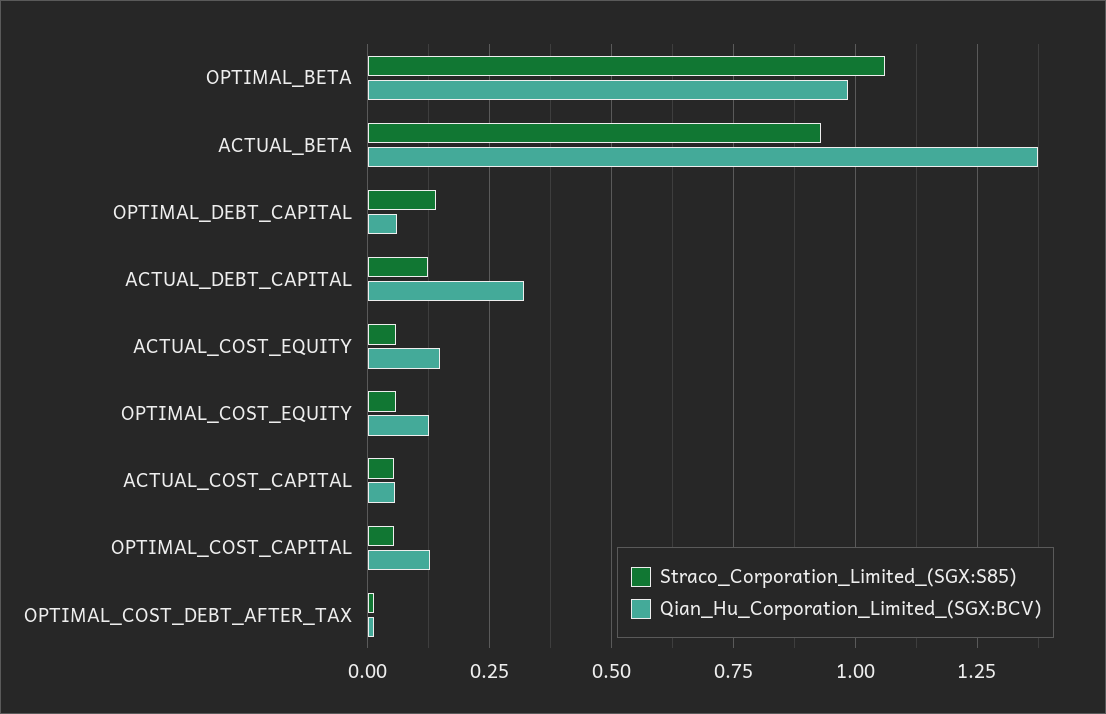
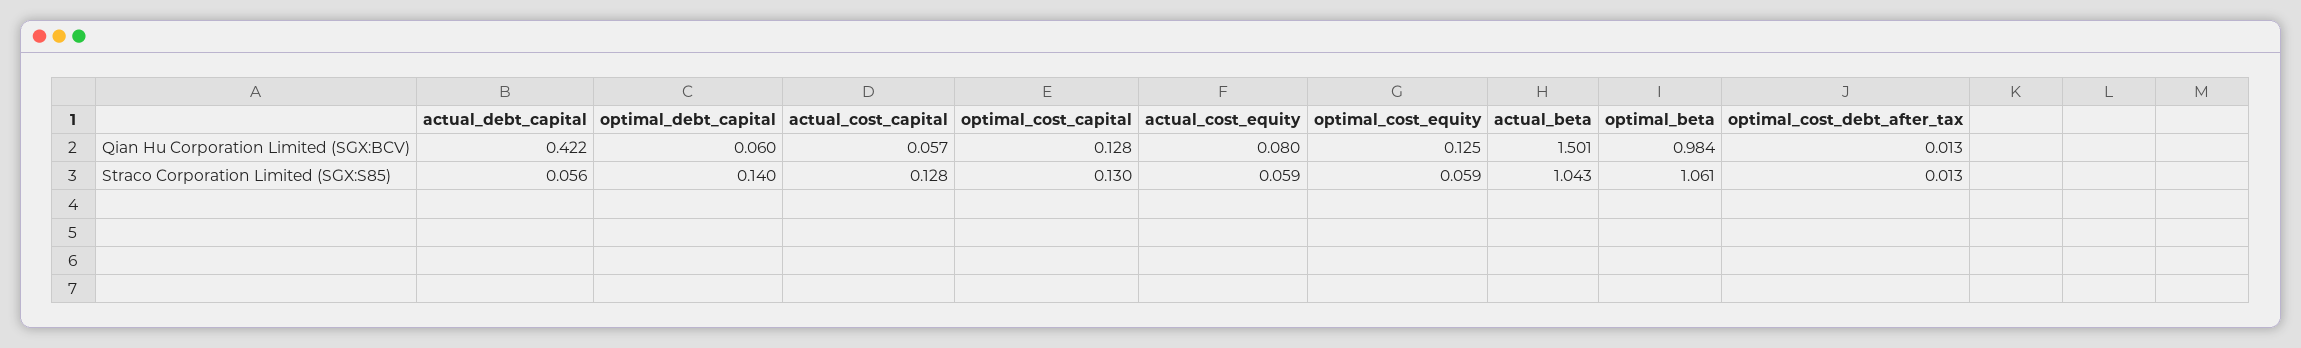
  {
    "Straco_Corporation_Limited_(SGX:S85)": {
      "OPTIMAL_BETA": 1.061,
-     "ACTUAL_BETA": 0.925,
+     "ACTUAL_BETA": 1.043,
      "OPTIMAL_DEBT_CAPITAL": 0.14,
-     "ACTUAL_DEBT_CAPITAL": 0.125,
+     "ACTUAL_DEBT_CAPITAL": 0.056,
      "ACTUAL_COST_EQUITY": 0.059,
      "OPTIMAL_COST_EQUITY": 0.059,
-     "ACTUAL_COST_CAPITAL": 0.05,
+     "ACTUAL_COST_CAPITAL": 0.128,
-     "OPTIMAL_COST_CAPITAL": 0.05,
+     "OPTIMAL_COST_CAPITAL": 0.13,
      "OPTIMAL_COST_DEBT_AFTER_TAX": 0.013
    },
    "Qian_Hu_Corporation_Limited_(SGX:BCV)": {
      "OPTIMAL_BETA": 0.984,
-     "ACTUAL_BETA": 1.375,
+     "ACTUAL_BETA": 1.501,
      "OPTIMAL_DEBT_CAPITAL": 0.06,
-     "ACTUAL_DEBT_CAPITAL": 0.325,
+     "ACTUAL_DEBT_CAPITAL": 0.422,
-     "ACTUAL_COST_EQUITY": 0.15,
+     "ACTUAL_COST_EQUITY": 0.08,
      "OPTIMAL_COST_EQUITY": 0.125,
      "ACTUAL_COST_CAPITAL": 0.057,
      "OPTIMAL_COST_CAPITAL": 0.128,
      "OPTIMAL_COST_DEBT_AFTER_TAX": 0.013
    }
  }

